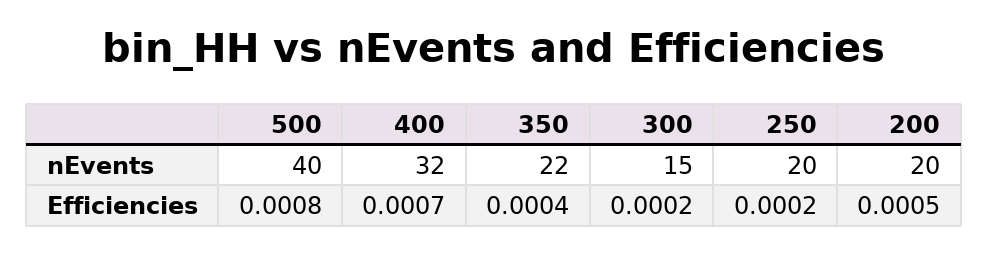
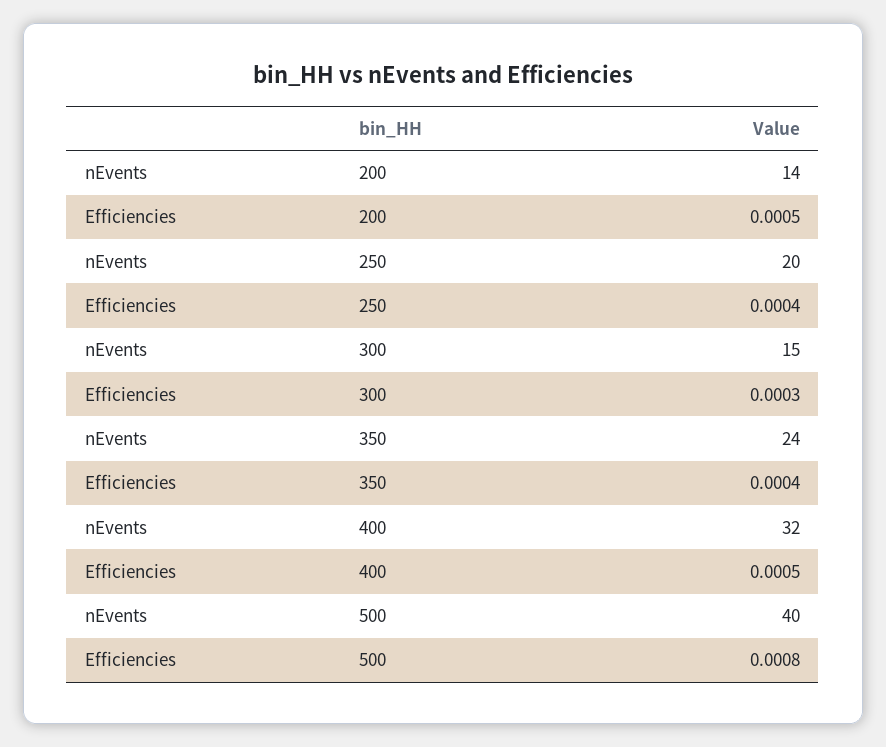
  {
    "500": {
      "nEvents": 40,
      "Efficiencies": 0.0008
    },
    "400": {
      "nEvents": 32,
-     "Efficiencies": 0.0007
+     "Efficiencies": 0.0005
    },
    "350": {
-     "nEvents": 22,
+     "nEvents": 24,
      "Efficiencies": 0.0004
    },
    "300": {
      "nEvents": 15,
-     "Efficiencies": 0.0002
+     "Efficiencies": 0.0003
    },
    "250": {
      "nEvents": 20,
-     "Efficiencies": 0.0002
+     "Efficiencies": 0.0004
    },
    "200": {
-     "nEvents": 20,
+     "nEvents": 14,
      "Efficiencies": 0.0005
    }
  }

